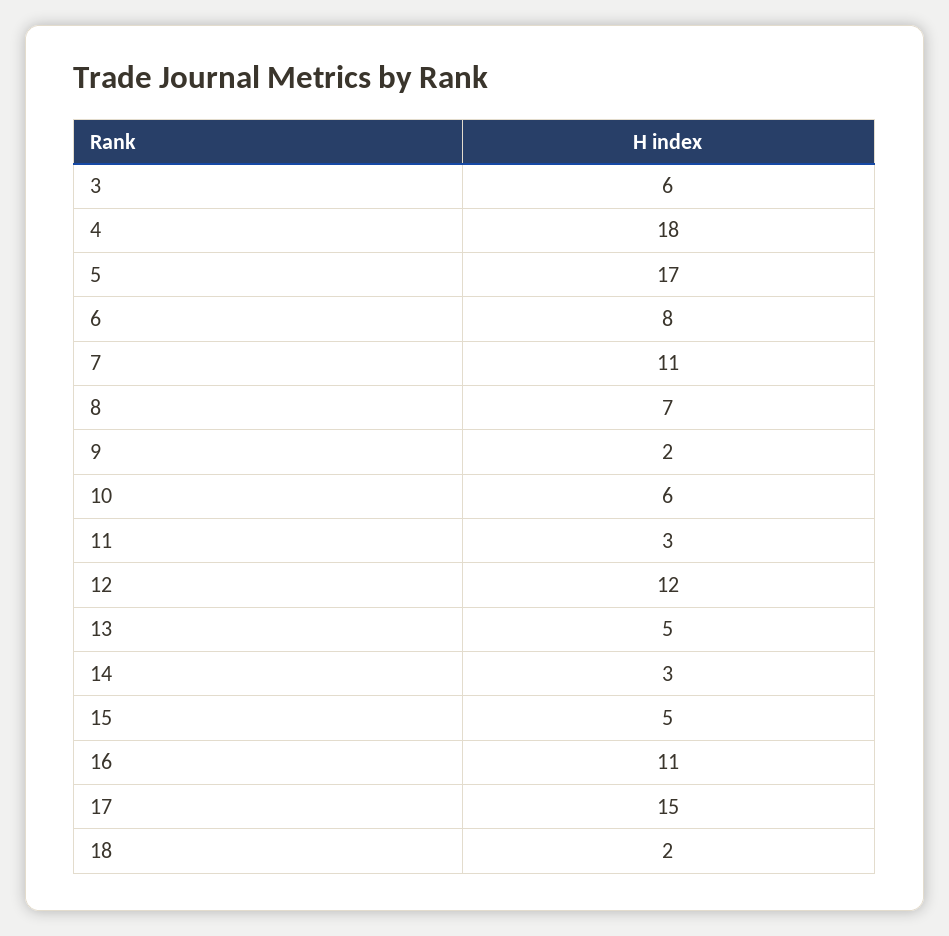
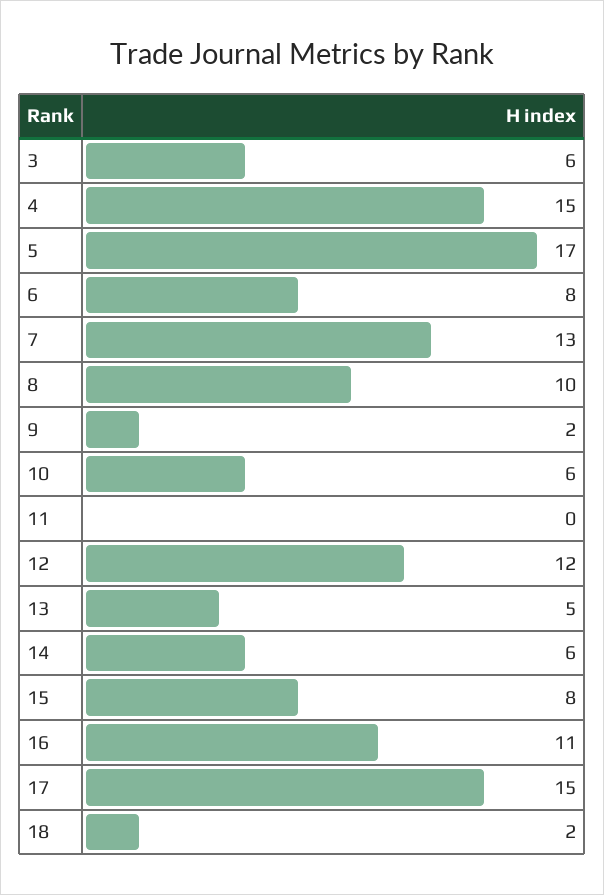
  {
    "3": 6,
-   "4": 18,
+   "4": 15,
    "5": 17,
    "6": 8,
-   "7": 11,
+   "7": 13,
-   "8": 7,
+   "8": 10,
    "9": 2,
    "10": 6,
-   "11": 3,
+   "11": 0,
    "12": 12,
    "13": 5,
-   "14": 3,
+   "14": 6,
-   "15": 5,
+   "15": 8,
    "16": 11,
    "17": 15,
    "18": 2
  }

